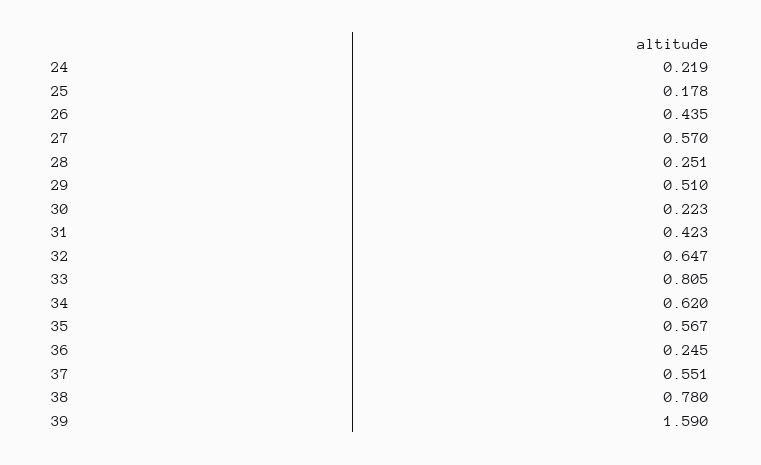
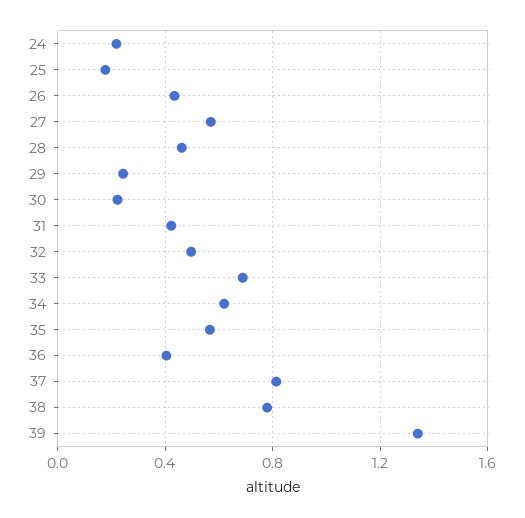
  {
    "24": 0.219,
    "25": 0.178,
    "26": 0.435,
    "27": 0.57,
-   "28": 0.251,
+   "28": 0.45,
-   "29": 0.51,
+   "29": 0.25,
    "30": 0.223,
    "31": 0.423,
-   "32": 0.647,
+   "32": 0.5,
-   "33": 0.805,
+   "33": 0.7,
    "34": 0.62,
    "35": 0.567,
-   "36": 0.245,
+   "36": 0.4,
-   "37": 0.551,
+   "37": 0.8,
    "38": 0.78,
-   "39": 1.59
+   "39": 1.35
  }

